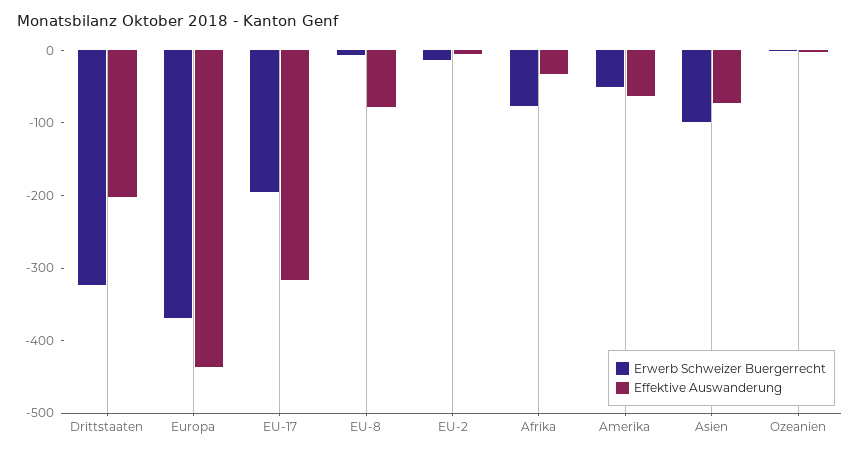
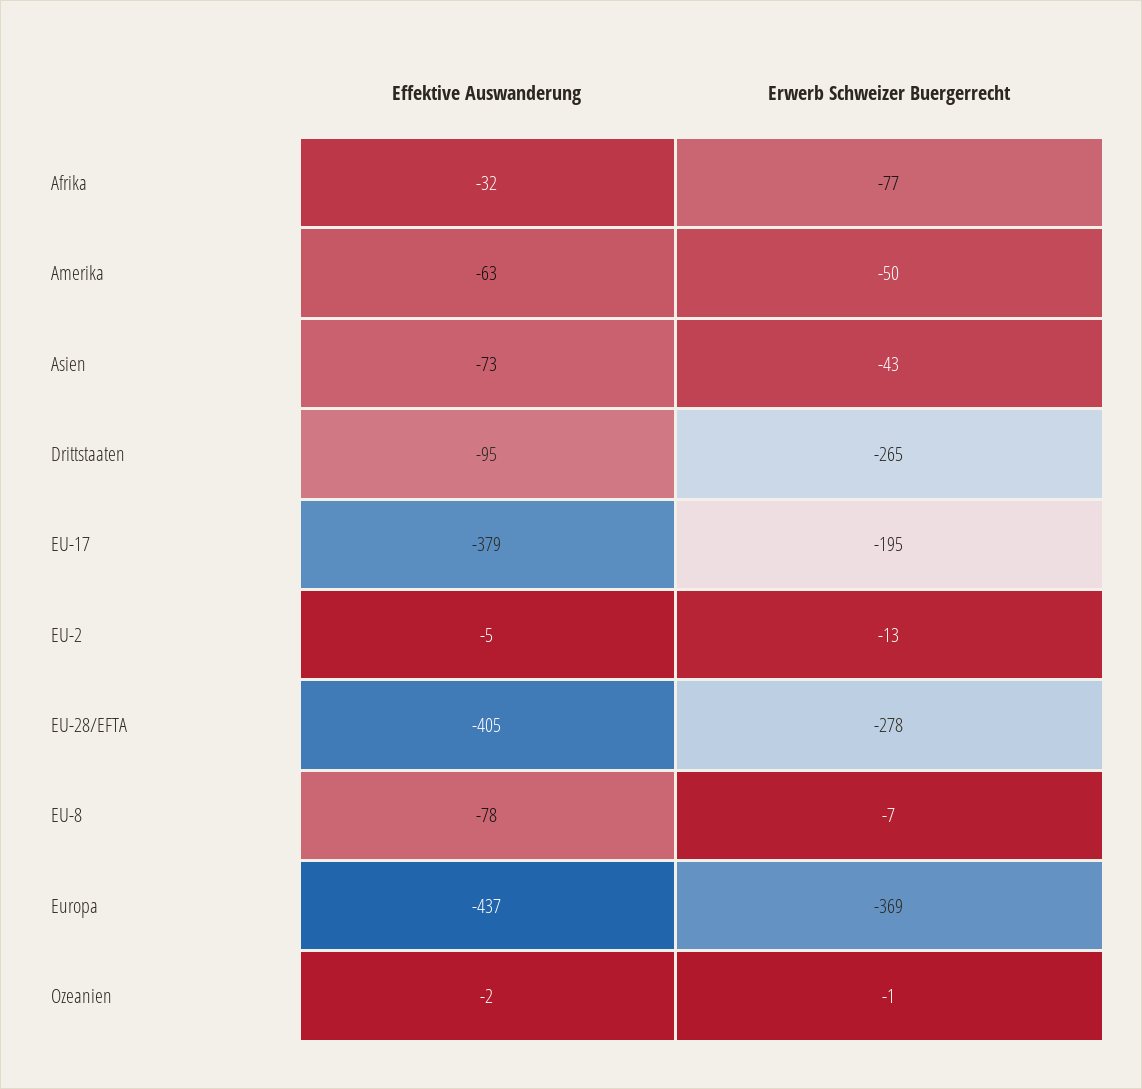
  {
    "Erwerb Schweizer Buergerrecht": {
-     "Drittstaaten": -320,
+     "Drittstaaten": -265,
      "Europa": -369,
      "EU-17": -195,
      "EU-8": -7,
      "EU-2": -13,
      "Afrika": -77,
      "Amerika": -50,
-     "Asien": -100,
+     "Asien": -43,
-     "Ozeanien": -1
+     "Ozeanien": -1,
+     "EU-28/EFTA": -278
    },
    "Effektive Auswanderung": {
-     "Drittstaaten": -200,
+     "Drittstaaten": -95,
      "Europa": -437,
-     "EU-17": -320,
+     "EU-17": -379,
      "EU-8": -78,
      "EU-2": -5,
      "Afrika": -32,
      "Amerika": -63,
      "Asien": -73,
-     "Ozeanien": -2
+     "Ozeanien": -2,
+     "EU-28/EFTA": -405
    }
  }

